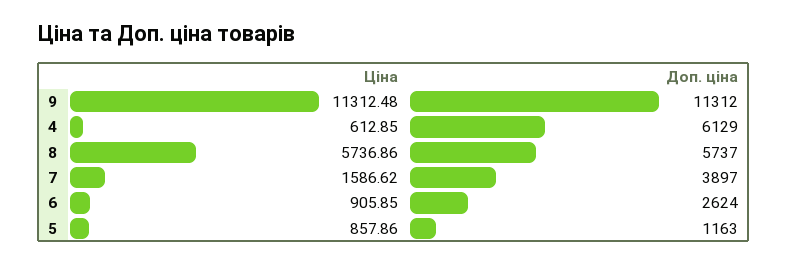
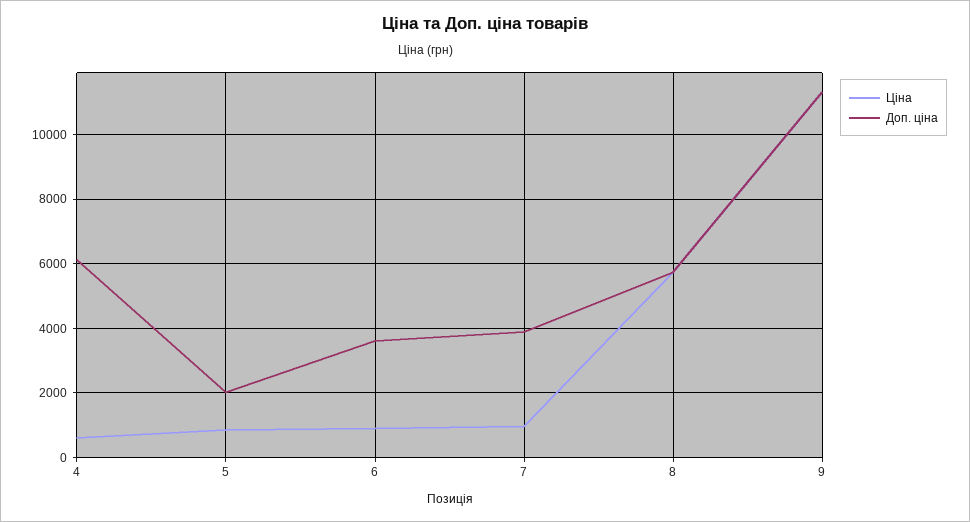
  {
    "Ціна": {
      "9": 11312.48,
      "4": 612.85,
      "8": 5736.86,
-     "7": 1586.62,
+     "7": 1000,
      "6": 905.85,
      "5": 857.86
    },
    "Доп. ціна": {
      "9": 11312,
      "4": 6129,
      "8": 5737,
      "7": 3897,
-     "6": 2624,
+     "6": 3600,
-     "5": 1163
+     "5": 2000
    }
  }

